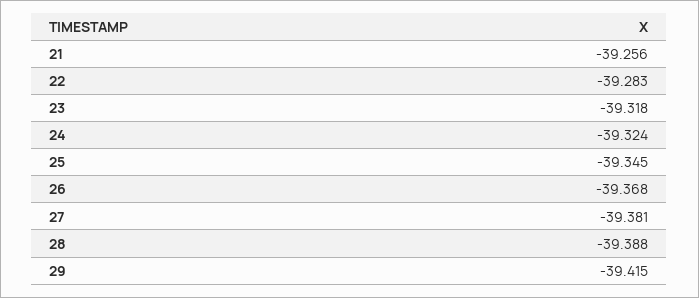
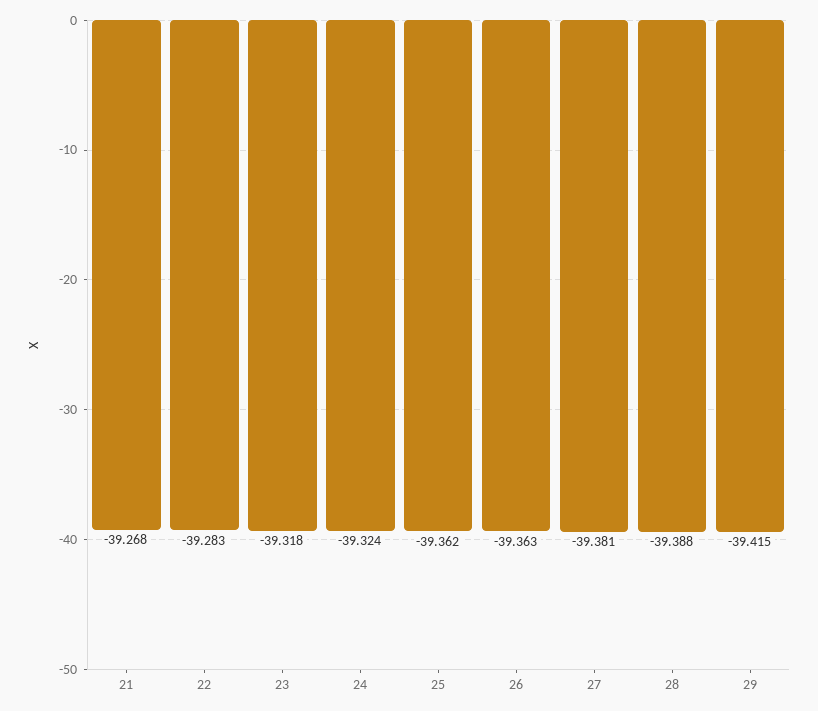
  {
-   "21": -39.256,
+   "21": -39.268,
    "22": -39.283,
    "23": -39.318,
    "24": -39.324,
-   "25": -39.345,
+   "25": -39.362,
-   "26": -39.368,
+   "26": -39.363,
    "27": -39.381,
    "28": -39.388,
    "29": -39.415
  }

